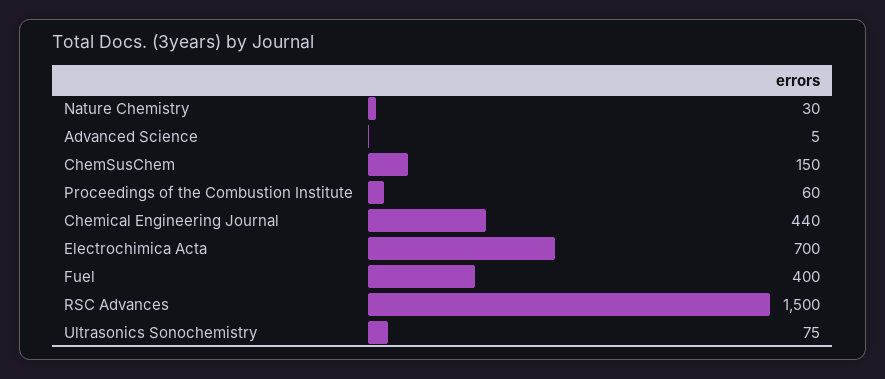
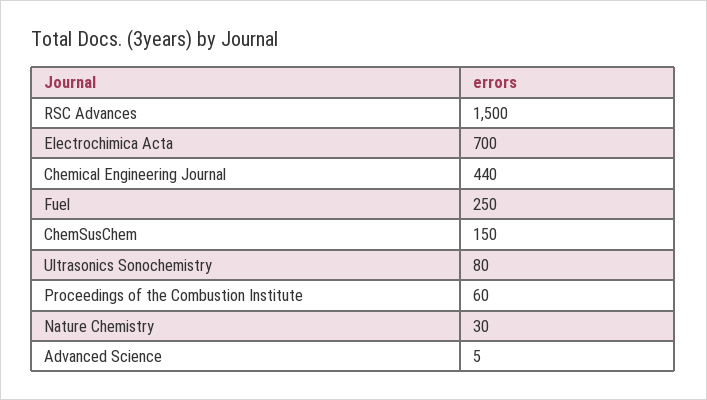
  {
    "Nature Chemistry": 30,
    "Advanced Science": 5,
    "ChemSusChem": 150,
    "Proceedings of the Combustion Institute": 60,
    "Chemical Engineering Journal": 440,
    "Electrochimica Acta": 700,
-   "Fuel": 400,
+   "Fuel": 250,
    "RSC Advances": 1500,
-   "Ultrasonics Sonochemistry": 75
+   "Ultrasonics Sonochemistry": 80
  }

